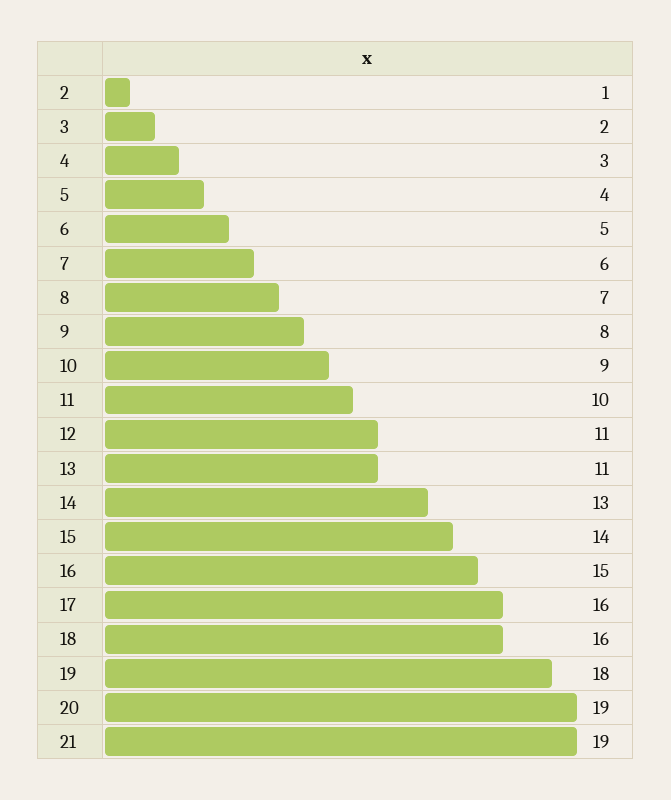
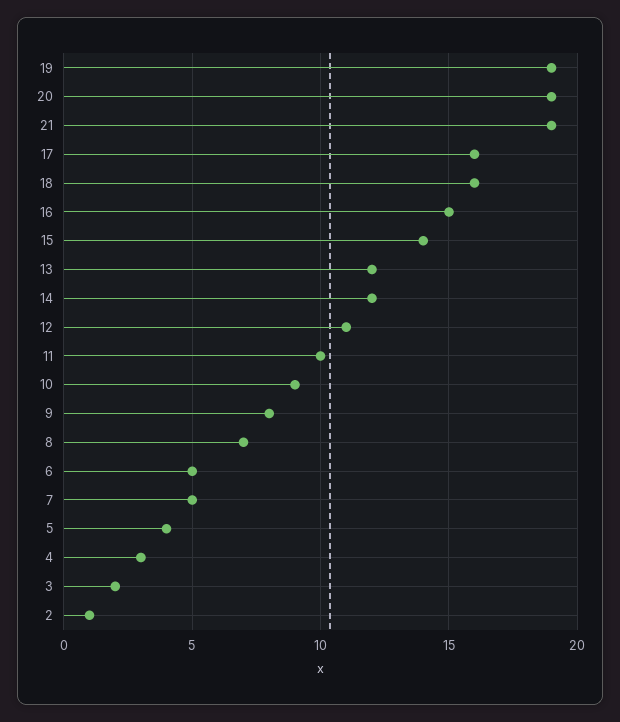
  {
    "2": 1,
    "3": 2,
    "4": 3,
    "5": 4,
    "6": 5,
-   "7": 6,
+   "7": 5,
    "8": 7,
    "9": 8,
    "10": 9,
    "11": 10,
    "12": 11,
-   "13": 11,
+   "13": 12,
-   "14": 13,
+   "14": 12,
    "15": 14,
    "16": 15,
    "17": 16,
    "18": 16,
-   "19": 18,
+   "19": 19,
    "20": 19,
    "21": 19
  }

